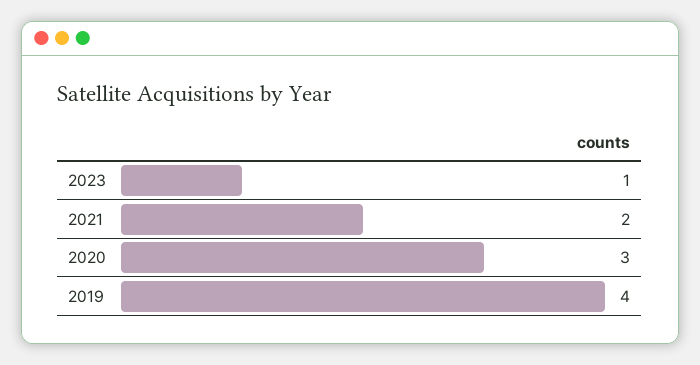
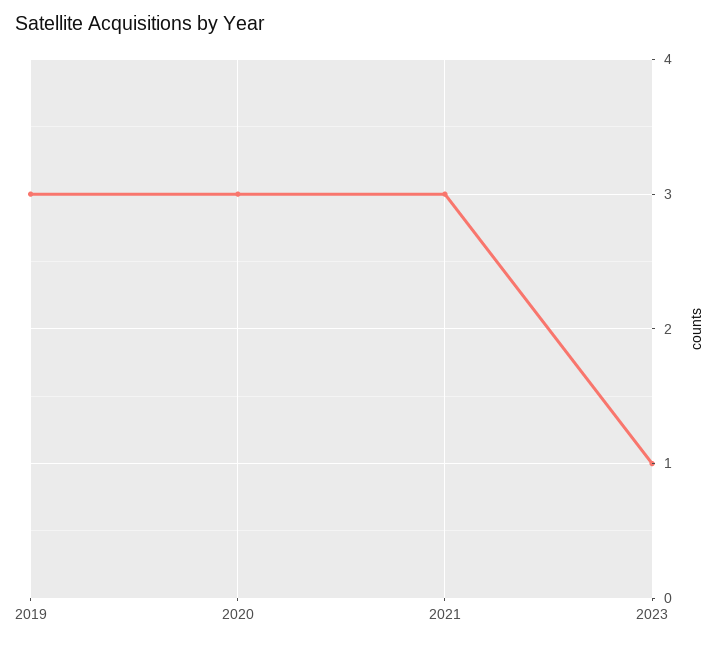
  {
    "2023": 1,
-   "2021": 2,
+   "2021": 3,
    "2020": 3,
-   "2019": 4
+   "2019": 3
  }

